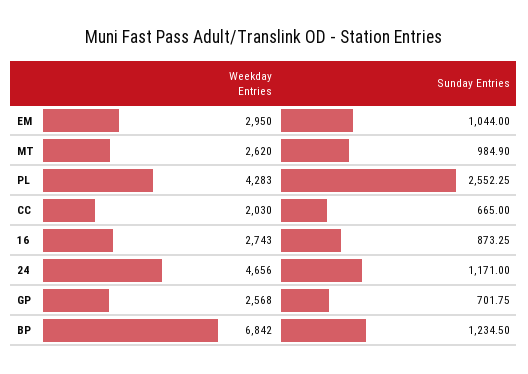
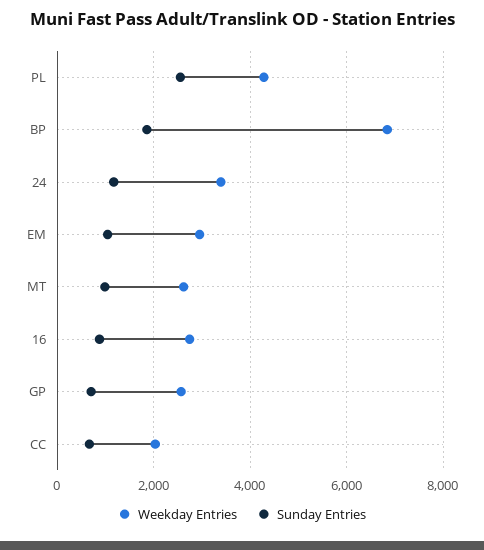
  {
    "Weekday Entries": {
      "EM": 2950,
      "MT": 2620,
      "PL": 4283,
      "CC": 2030,
      "16": 2743,
-     "24": 4656,
+     "24": 3400,
      "GP": 2568,
      "BP": 6842
    },
    "Sunday Entries": {
      "EM": 1044,
      "MT": 984.9,
      "PL": 2552.25,
      "CC": 665,
      "16": 873.25,
      "24": 1171,
      "GP": 701.75,
-     "BP": 1234.5
+     "BP": 1800
    }
  }

